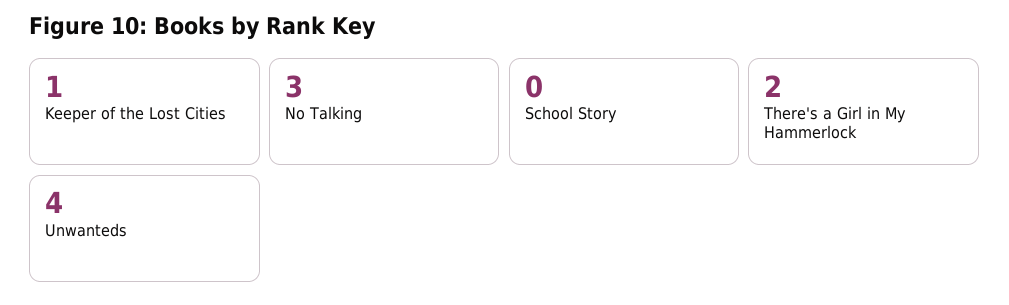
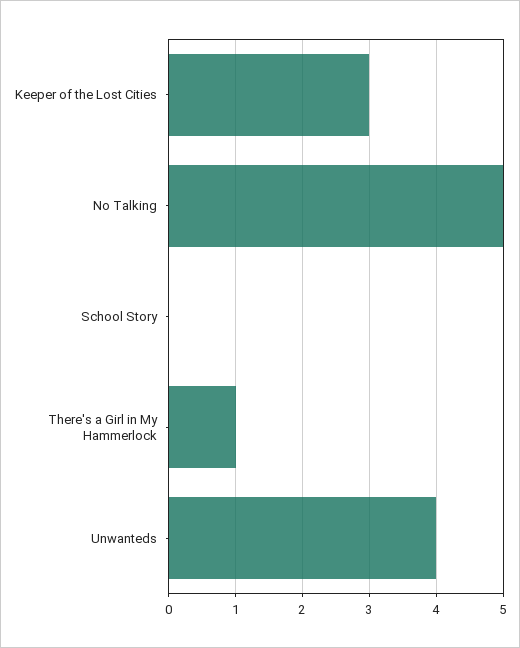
  {
-   "Keeper of the Lost Cities": 1,
+   "Keeper of the Lost Cities": 3,
-   "No Talking": 3,
+   "No Talking": 5,
    "School Story": 0,
-   "There's a Girl in My Hammerlock": 2,
+   "There's a Girl in My Hammerlock": 1,
    "Unwanteds": 4
  }

